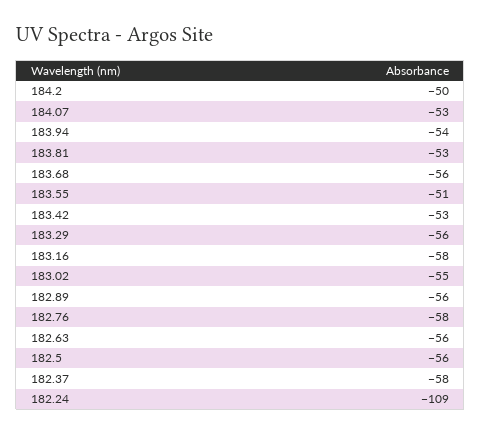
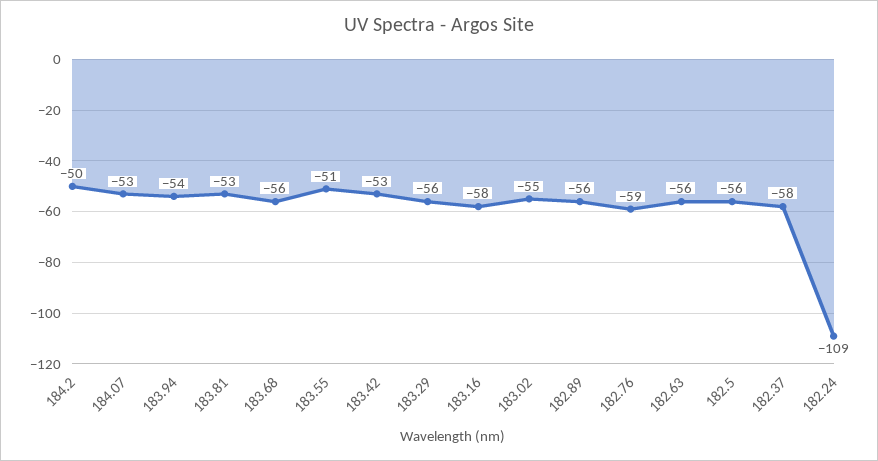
  {
    "184.2": -50,
    "184.07": -53,
    "183.94": -54,
    "183.81": -53,
    "183.68": -56,
    "183.55": -51,
    "183.42": -53,
    "183.29": -56,
    "183.16": -58,
    "183.02": -55,
    "182.89": -56,
-   "182.76": -58,
+   "182.76": -59,
    "182.63": -56,
    "182.5": -56,
    "182.37": -58,
    "182.24": -109
  }

